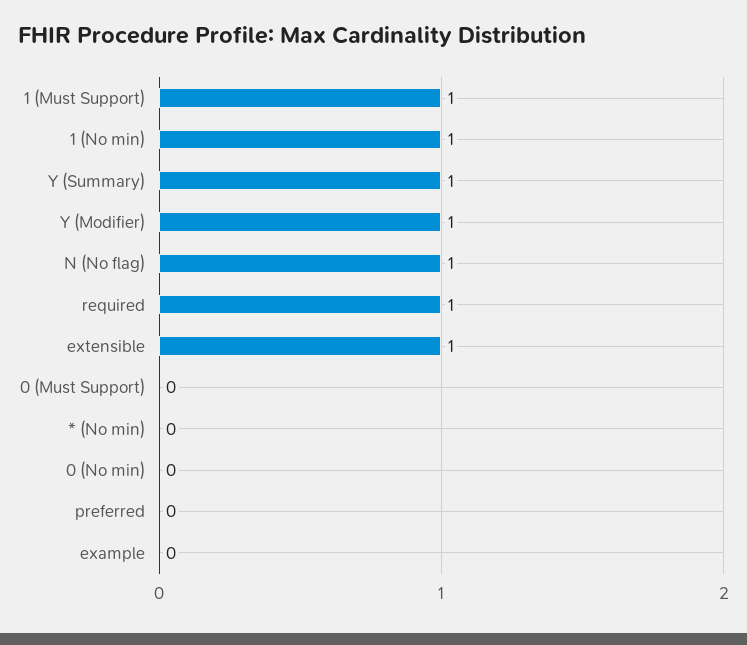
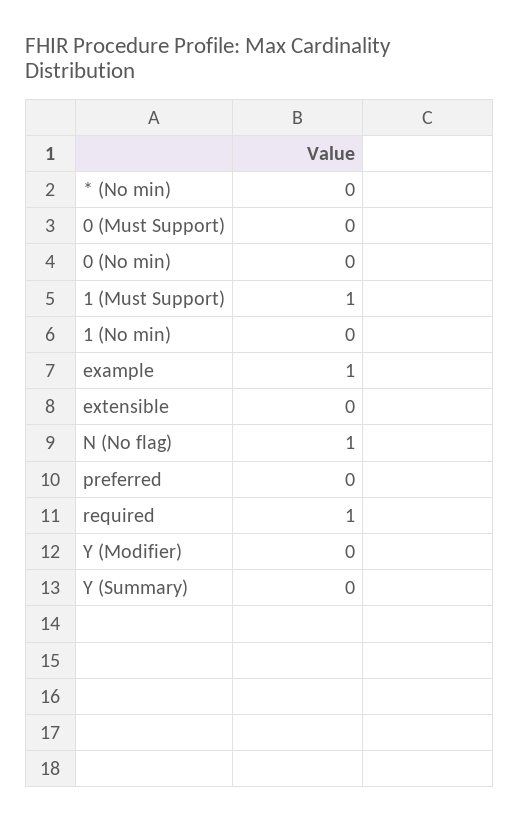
  {
    "1 (Must Support)": 1,
-   "1 (No min)": 1,
+   "1 (No min)": 0,
-   "Y (Summary)": 1,
+   "Y (Summary)": 0,
-   "Y (Modifier)": 1,
+   "Y (Modifier)": 0,
    "N (No flag)": 1,
    "required": 1,
-   "extensible": 1,
+   "extensible": 0,
    "0 (Must Support)": 0,
    "* (No min)": 0,
    "0 (No min)": 0,
    "preferred": 0,
-   "example": 0
+   "example": 1
  }

